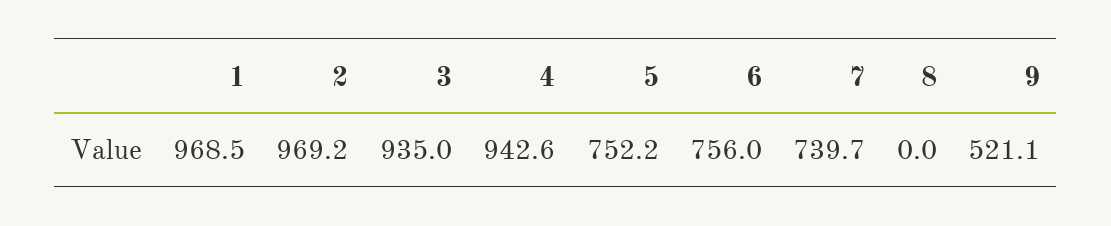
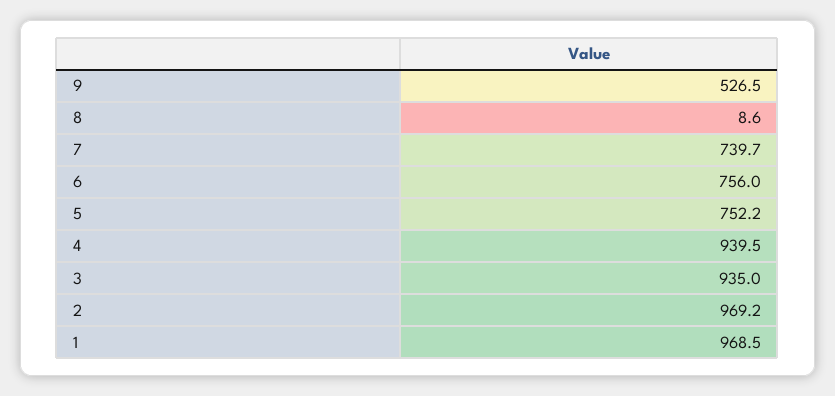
  {
    "1": 968.5,
    "2": 969.2,
    "3": 935,
-   "4": 942.6,
+   "4": 939.5,
    "5": 752.2,
    "6": 756,
    "7": 739.7,
-   "8": 0,
+   "8": 8.6,
-   "9": 521.1
+   "9": 526.5
  }

